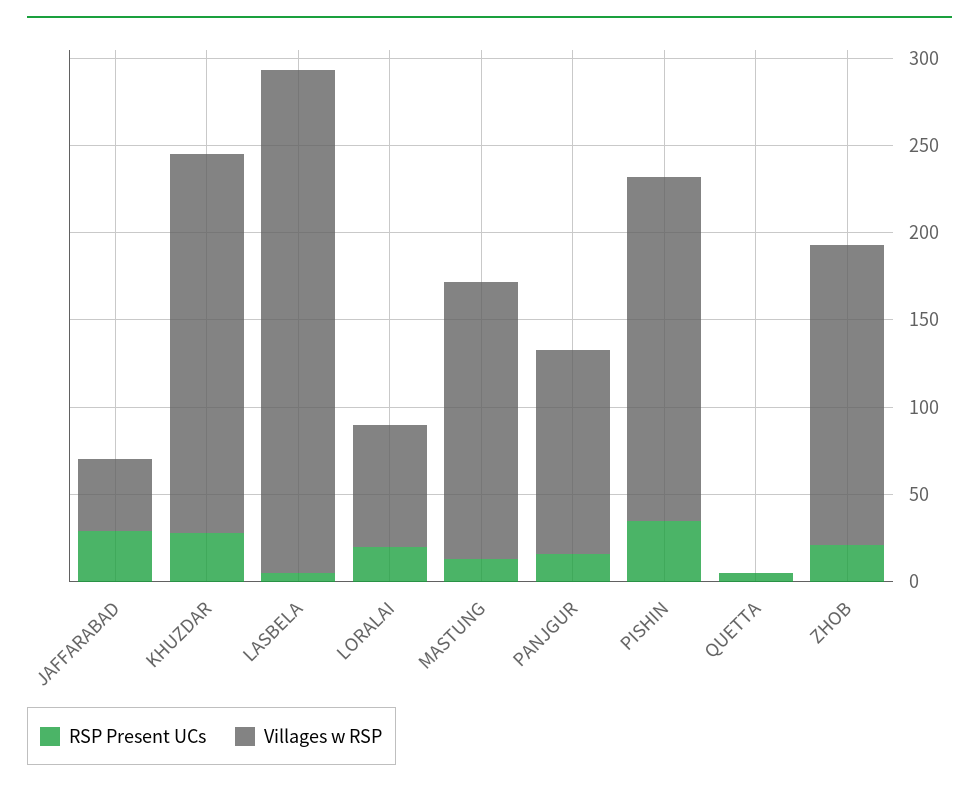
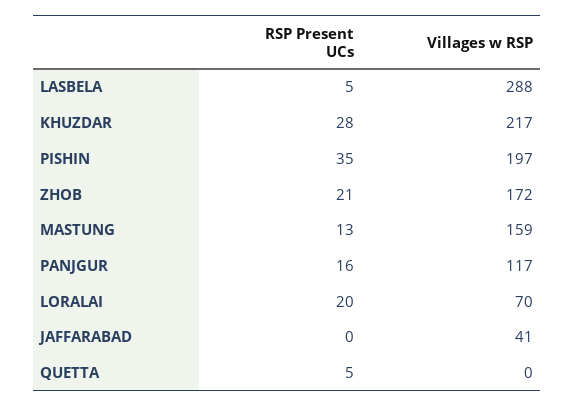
  {
    "RSP Present UCs": {
-     "JAFFARABAD": 30,
+     "JAFFARABAD": 0,
      "KHUZDAR": 28,
      "LASBELA": 5,
      "LORALAI": 20,
      "MASTUNG": 13,
      "PANJGUR": 16,
      "PISHIN": 35,
      "QUETTA": 5,
      "ZHOB": 21
    },
    "Villages w RSP": {
      "JAFFARABAD": 41,
      "KHUZDAR": 217,
      "LASBELA": 288,
      "LORALAI": 70,
      "MASTUNG": 159,
      "PANJGUR": 117,
      "PISHIN": 197,
      "QUETTA": 0,
      "ZHOB": 172
    }
  }

